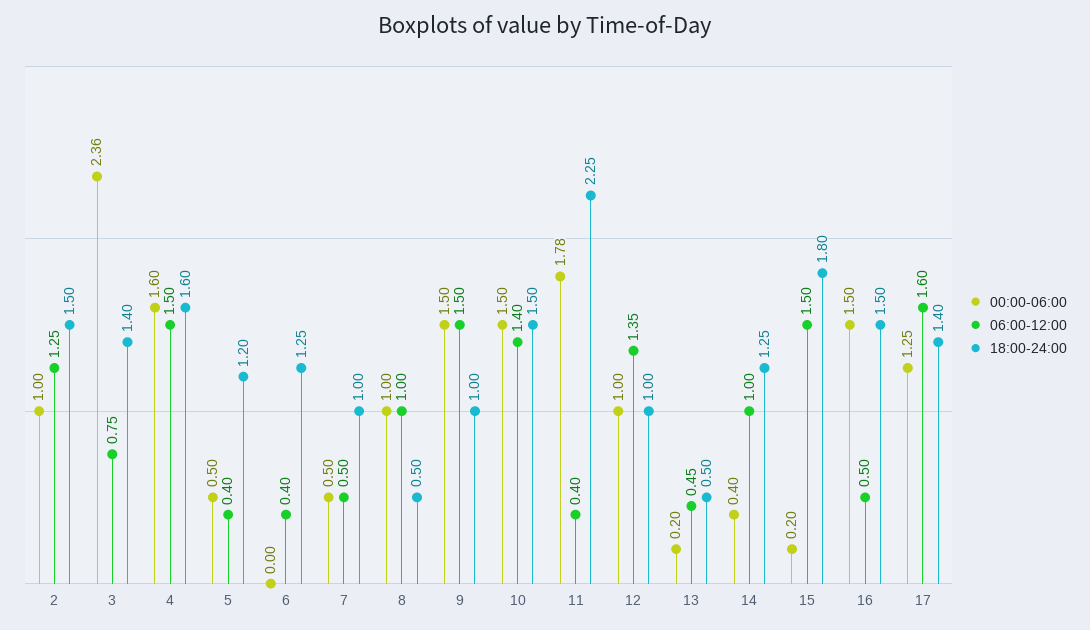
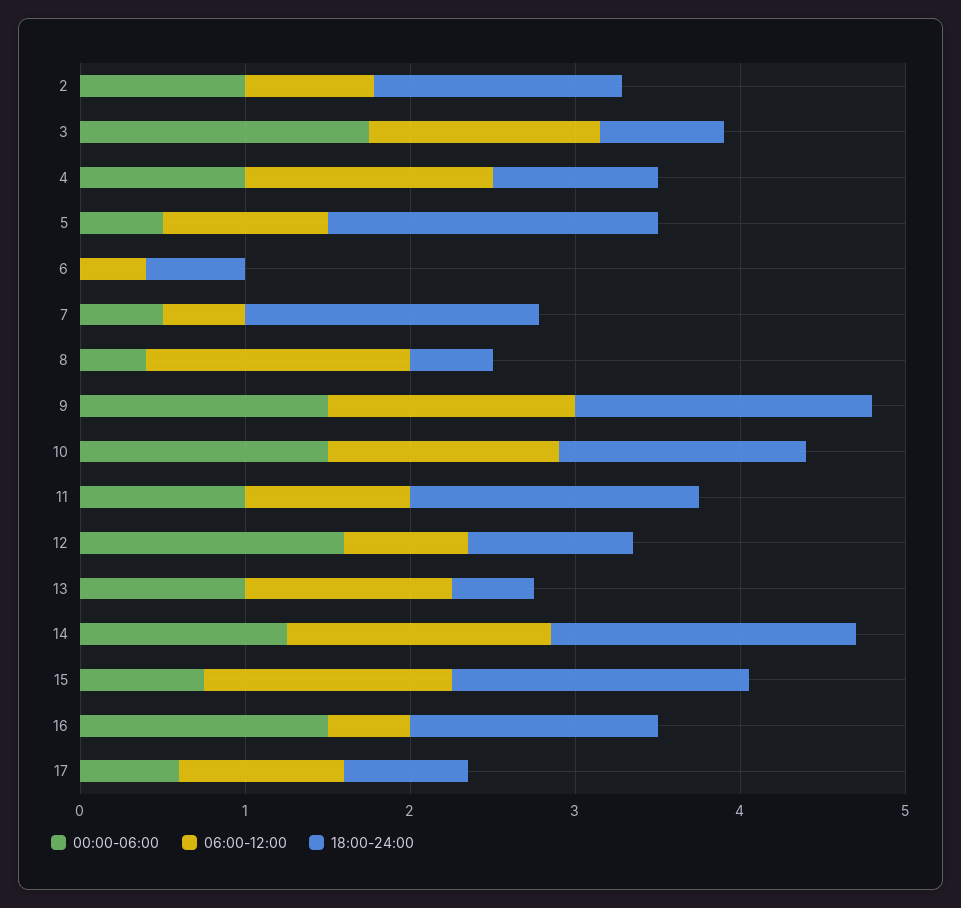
  {
    "00:00-06:00": {
      "2": 1,
-     "3": 2.36,
+     "3": 1.8,
-     "4": 1.6,
+     "4": 1,
      "5": 0.5,
      "6": 0,
      "7": 0.5,
-     "8": 1,
+     "8": 0.4,
      "9": 1.5,
      "10": 1.5,
-     "11": 1.78,
+     "11": 1,
-     "12": 1,
+     "12": 1.6,
-     "13": 0.2,
+     "13": 1,
-     "14": 0.4,
+     "14": 1.2,
-     "15": 0.2,
+     "15": 0.8,
      "16": 1.5,
-     "17": 1.25
+     "17": 0.6
    },
    "06:00-12:00": {
-     "2": 1.25,
+     "2": 0.8,
-     "3": 0.75,
+     "3": 1.4,
      "4": 1.5,
-     "5": 0.4,
+     "5": 1,
      "6": 0.4,
      "7": 0.5,
-     "8": 1,
+     "8": 1.6,
      "9": 1.5,
      "10": 1.4,
-     "11": 0.4,
+     "11": 1,
-     "12": 1.35,
+     "12": 0.8,
-     "13": 0.45,
+     "13": 1.2,
-     "14": 1,
+     "14": 1.6,
      "15": 1.5,
      "16": 0.5,
-     "17": 1.6
+     "17": 1
    },
    "18:00-24:00": {
      "2": 1.5,
-     "3": 1.4,
+     "3": 0.8,
-     "4": 1.6,
+     "4": 1,
-     "5": 1.2,
+     "5": 2,
-     "6": 1.25,
+     "6": 0.6,
-     "7": 1,
+     "7": 1.8,
      "8": 0.5,
-     "9": 1,
+     "9": 1.8,
      "10": 1.5,
-     "11": 2.25,
+     "11": 1.8,
      "12": 1,
      "13": 0.5,
-     "14": 1.25,
+     "14": 1.8,
      "15": 1.8,
      "16": 1.5,
-     "17": 1.4
+     "17": 0.8
    }
  }

